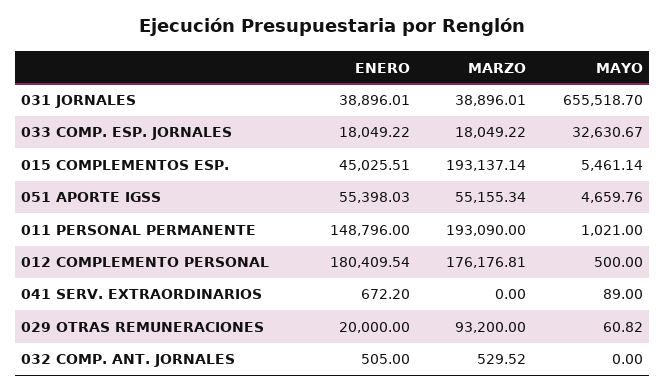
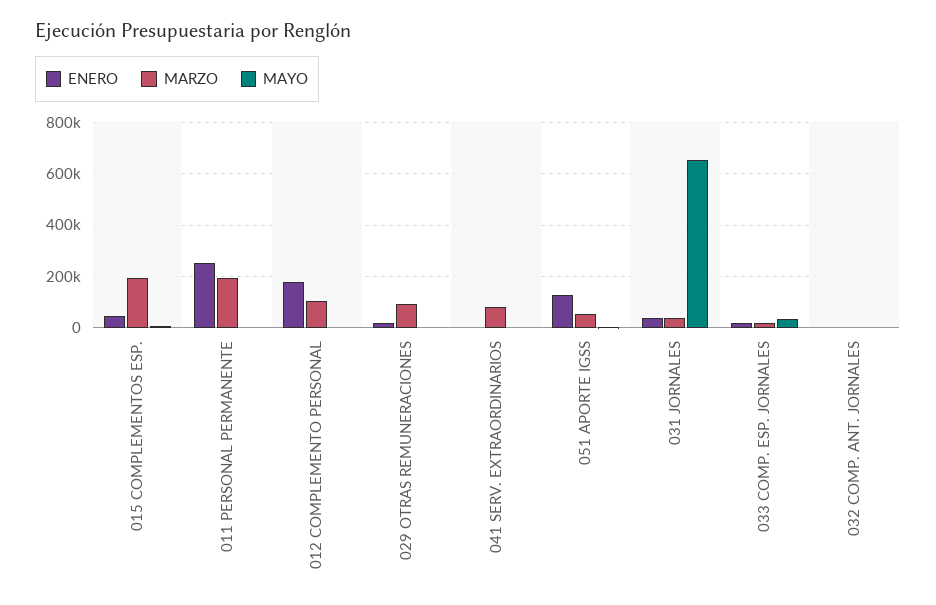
  {
    "ENERO": {
      "031 JORNALES": 38896.01,
      "033 COMP. ESP. JORNALES": 18049.22,
      "015 COMPLEMENTOS ESP.": 45025.51,
-     "051 APORTE IGSS": 55398.03,
+     "051 APORTE IGSS": 125000,
-     "011 PERSONAL PERMANENTE": 148796,
+     "011 PERSONAL PERMANENTE": 250000,
      "012 COMPLEMENTO PERSONAL": 180409.54,
      "041 SERV. EXTRAORDINARIOS": 672.2,
      "029 OTRAS REMUNERACIONES": 20000,
      "032 COMP. ANT. JORNALES": 505
    },
    "MARZO": {
      "031 JORNALES": 38896.01,
      "033 COMP. ESP. JORNALES": 18049.22,
      "015 COMPLEMENTOS ESP.": 193137.14,
      "051 APORTE IGSS": 55155.34,
      "011 PERSONAL PERMANENTE": 193090,
-     "012 COMPLEMENTO PERSONAL": 176176.81,
+     "012 COMPLEMENTO PERSONAL": 100000,
-     "041 SERV. EXTRAORDINARIOS": 0,
+     "041 SERV. EXTRAORDINARIOS": 75000,
      "029 OTRAS REMUNERACIONES": 93200,
      "032 COMP. ANT. JORNALES": 529.52
    },
    "MAYO": {
      "031 JORNALES": 655518.7,
      "033 COMP. ESP. JORNALES": 32630.67,
      "015 COMPLEMENTOS ESP.": 5461.14,
      "051 APORTE IGSS": 4659.76,
      "011 PERSONAL PERMANENTE": 1021,
      "012 COMPLEMENTO PERSONAL": 500,
      "041 SERV. EXTRAORDINARIOS": 89,
      "029 OTRAS REMUNERACIONES": 60.82,
      "032 COMP. ANT. JORNALES": 0
    }
  }

